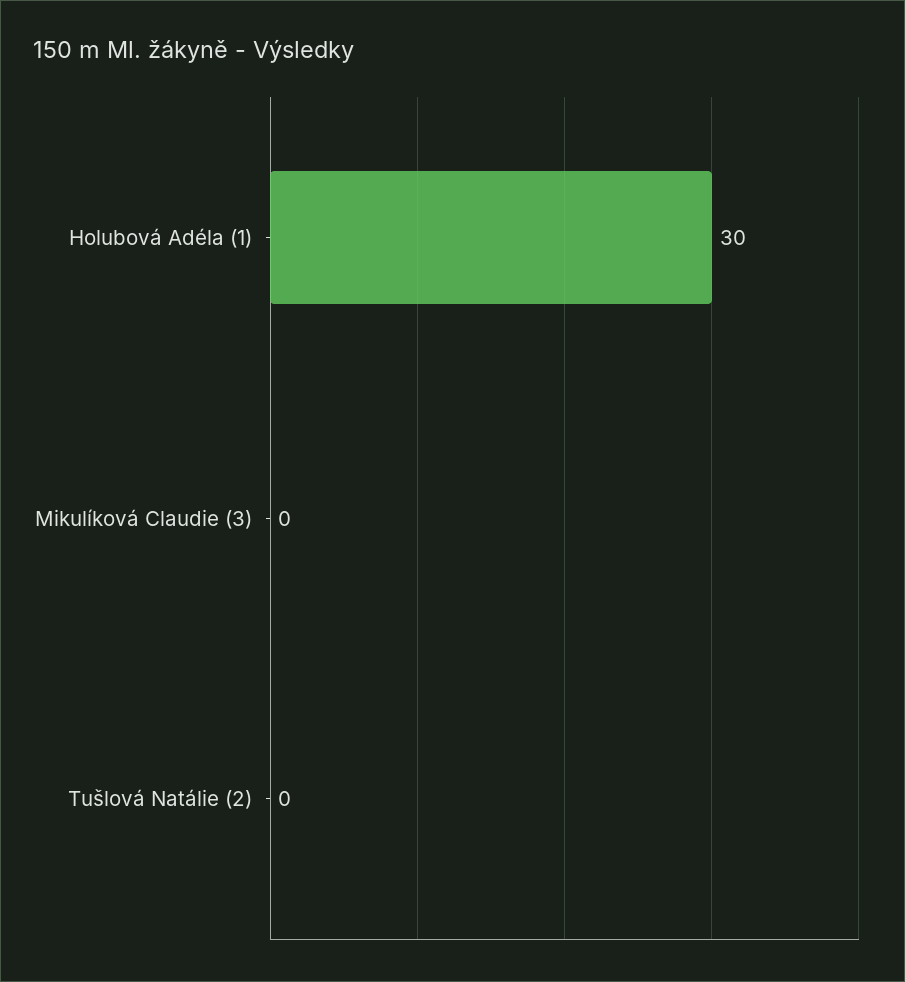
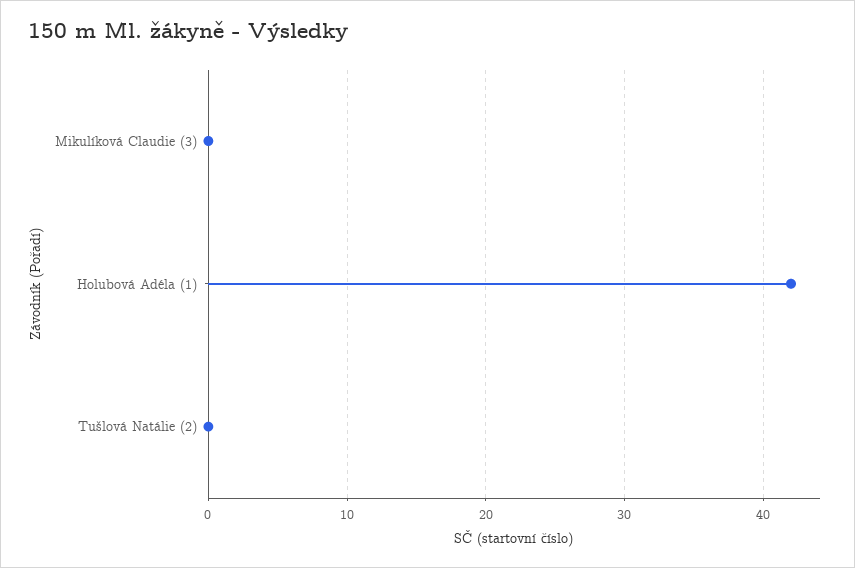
  {
-   "Holubová Adéla (1)": 30,
+   "Holubová Adéla (1)": 42,
    "Mikulíková Claudie (3)": 0,
    "Tušlová Natálie (2)": 0
  }

